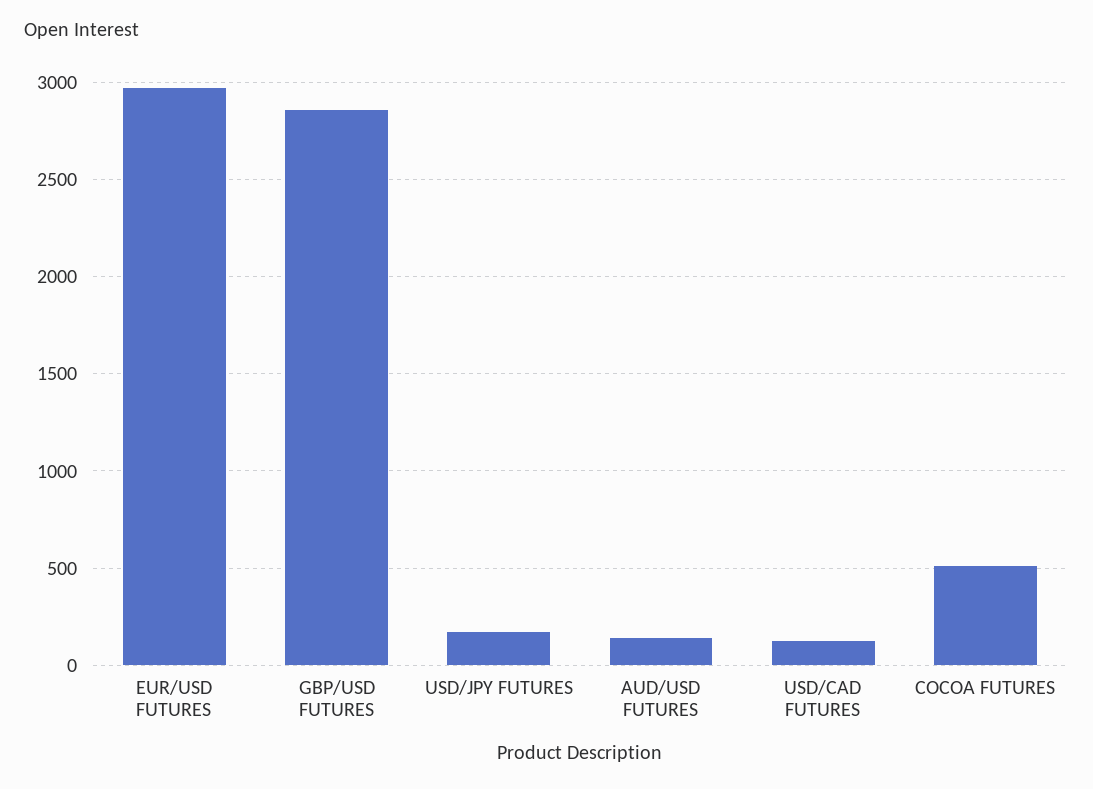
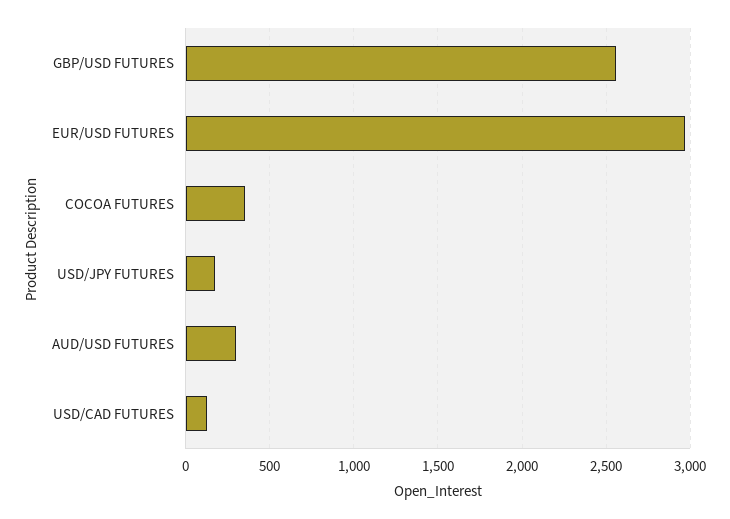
  {
    "EUR/USD FUTURES": 2950,
-   "GBP/USD FUTURES": 2850,
+   "GBP/USD FUTURES": 2550,
    "USD/JPY FUTURES": 150,
-   "AUD/USD FUTURES": 150,
+   "AUD/USD FUTURES": 300,
    "USD/CAD FUTURES": 150,
-   "COCOA FUTURES": 500
+   "COCOA FUTURES": 350
  }

